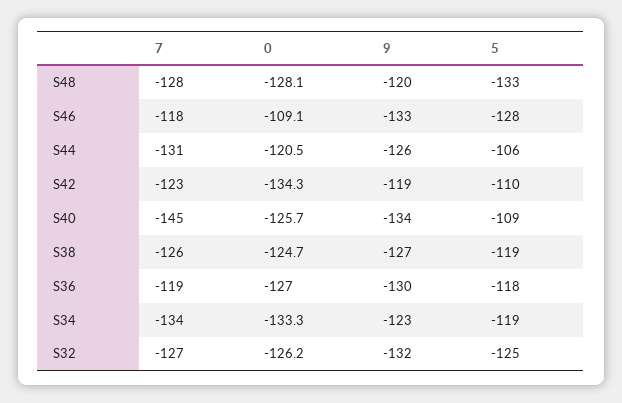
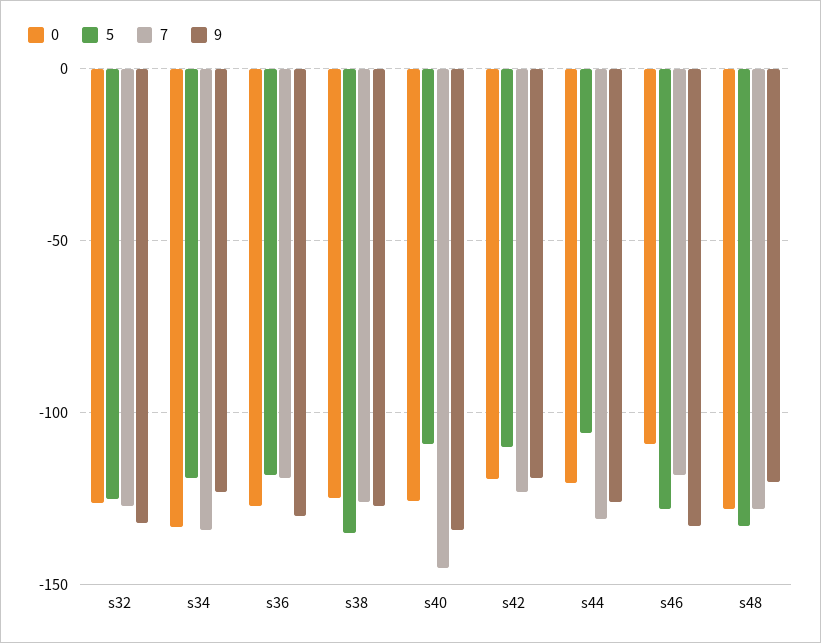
  {
    "7": {
      "S48": -128,
      "S46": -118,
      "S44": -131,
      "S42": -123,
      "S40": -145,
      "S38": -126,
      "S36": -119,
      "S34": -134,
      "S32": -127
    },
    "0": {
      "S48": -128.1,
      "S46": -109.1,
      "S44": -120.5,
-     "S42": -134.3,
+     "S42": -120,
      "S40": -125.7,
      "S38": -124.7,
      "S36": -127,
      "S34": -133.3,
      "S32": -126.2
    },
    "9": {
      "S48": -120,
      "S46": -133,
      "S44": -126,
      "S42": -119,
      "S40": -134,
      "S38": -127,
      "S36": -130,
      "S34": -123,
      "S32": -132
    },
    "5": {
      "S48": -133,
      "S46": -128,
      "S44": -106,
      "S42": -110,
      "S40": -109,
-     "S38": -119,
+     "S38": -135,
      "S36": -118,
      "S34": -119,
      "S32": -125
    }
  }

